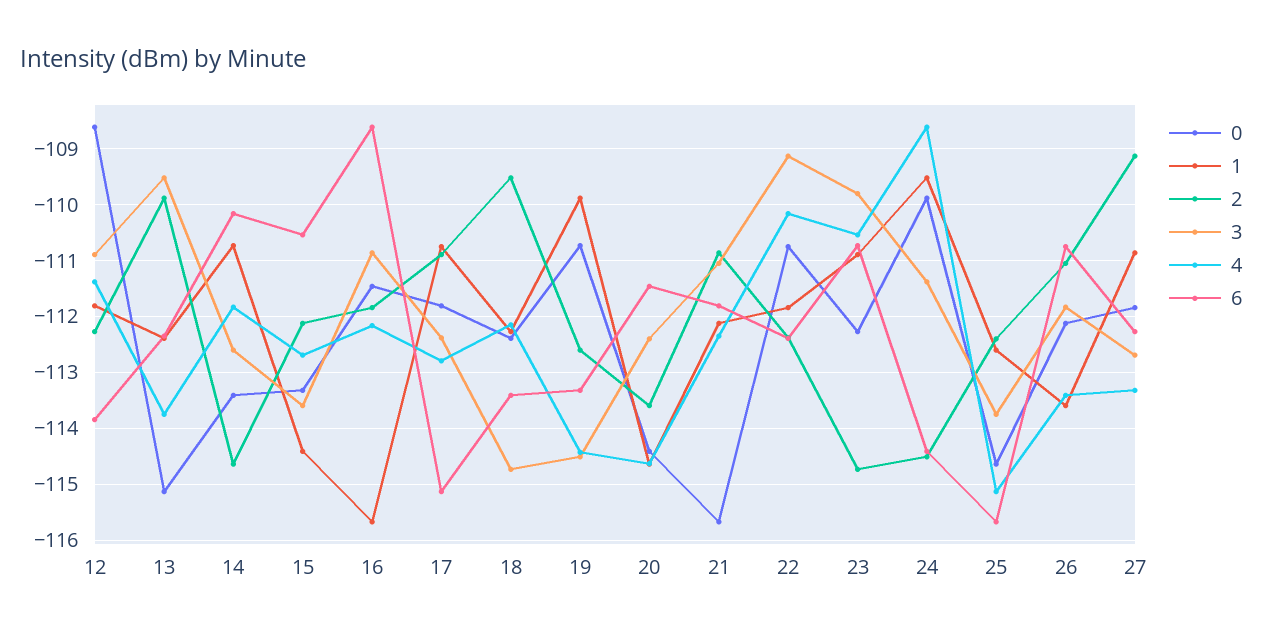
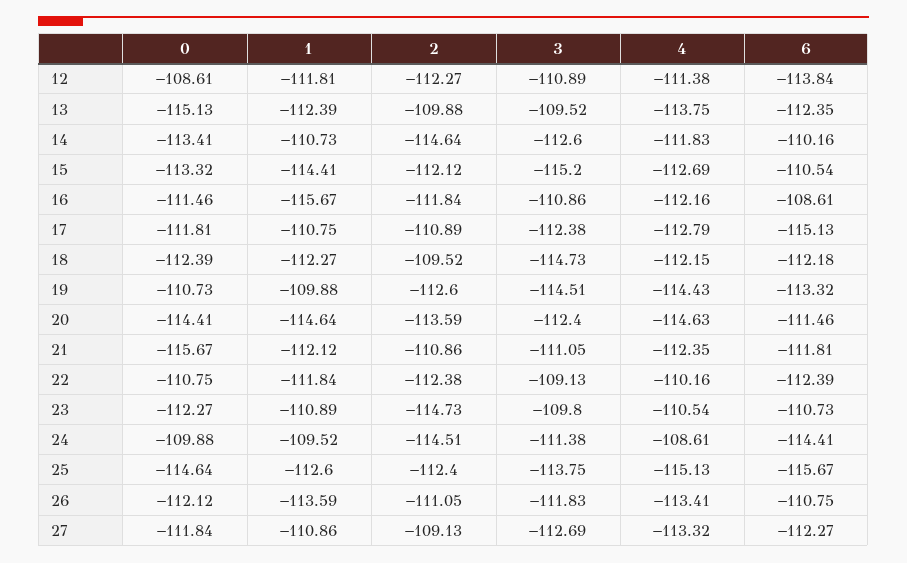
  {
    "0": {
      "12": -108.61,
      "13": -115.13,
      "14": -113.41,
      "15": -113.32,
      "16": -111.46,
      "17": -111.81,
      "18": -112.39,
      "19": -110.73,
      "20": -114.41,
      "21": -115.67,
      "22": -110.75,
      "23": -112.27,
      "24": -109.88,
      "25": -114.64,
      "26": -112.12,
      "27": -111.84
    },
    "1": {
      "12": -111.81,
      "13": -112.39,
      "14": -110.73,
      "15": -114.41,
      "16": -115.67,
      "17": -110.75,
      "18": -112.27,
      "19": -109.88,
      "20": -114.64,
      "21": -112.12,
      "22": -111.84,
      "23": -110.89,
      "24": -109.52,
      "25": -112.6,
      "26": -113.59,
      "27": -110.86
    },
    "2": {
      "12": -112.27,
      "13": -109.88,
      "14": -114.64,
      "15": -112.12,
      "16": -111.84,
      "17": -110.89,
      "18": -109.52,
      "19": -112.6,
      "20": -113.59,
      "21": -110.86,
      "22": -112.38,
      "23": -114.73,
      "24": -114.51,
      "25": -112.4,
      "26": -111.05,
      "27": -109.13
    },
    "3": {
      "12": -110.89,
      "13": -109.52,
      "14": -112.6,
-     "15": -113.6,
+     "15": -115.2,
      "16": -110.86,
      "17": -112.38,
      "18": -114.73,
      "19": -114.51,
      "20": -112.4,
      "21": -111.05,
      "22": -109.13,
      "23": -109.8,
      "24": -111.38,
      "25": -113.75,
      "26": -111.83,
      "27": -112.69
    },
    "4": {
      "12": -111.38,
      "13": -113.75,
      "14": -111.83,
      "15": -112.69,
      "16": -112.16,
      "17": -112.79,
      "18": -112.15,
      "19": -114.43,
      "20": -114.63,
      "21": -112.35,
      "22": -110.16,
      "23": -110.54,
      "24": -108.61,
      "25": -115.13,
      "26": -113.41,
      "27": -113.32
    },
    "6": {
      "12": -113.84,
      "13": -112.35,
      "14": -110.16,
      "15": -110.54,
      "16": -108.61,
      "17": -115.13,
-     "18": -113.4,
+     "18": -112.18,
      "19": -113.32,
      "20": -111.46,
      "21": -111.81,
      "22": -112.39,
      "23": -110.73,
      "24": -114.41,
      "25": -115.67,
      "26": -110.75,
      "27": -112.27
    }
  }

